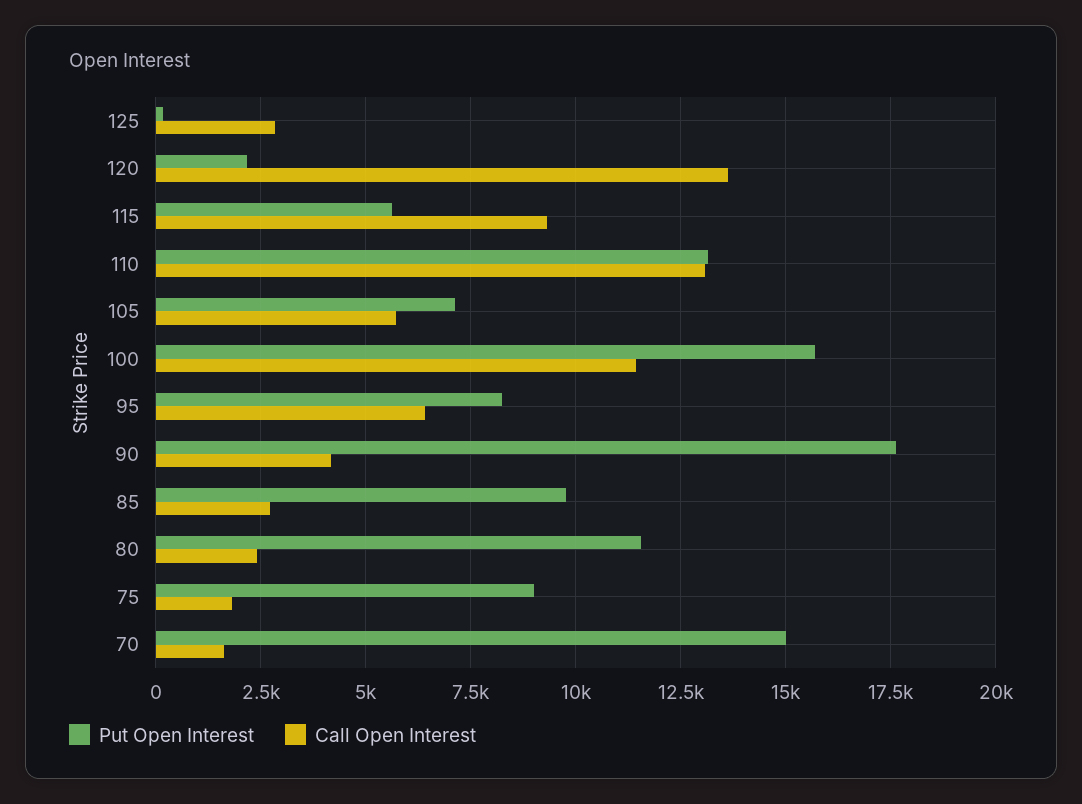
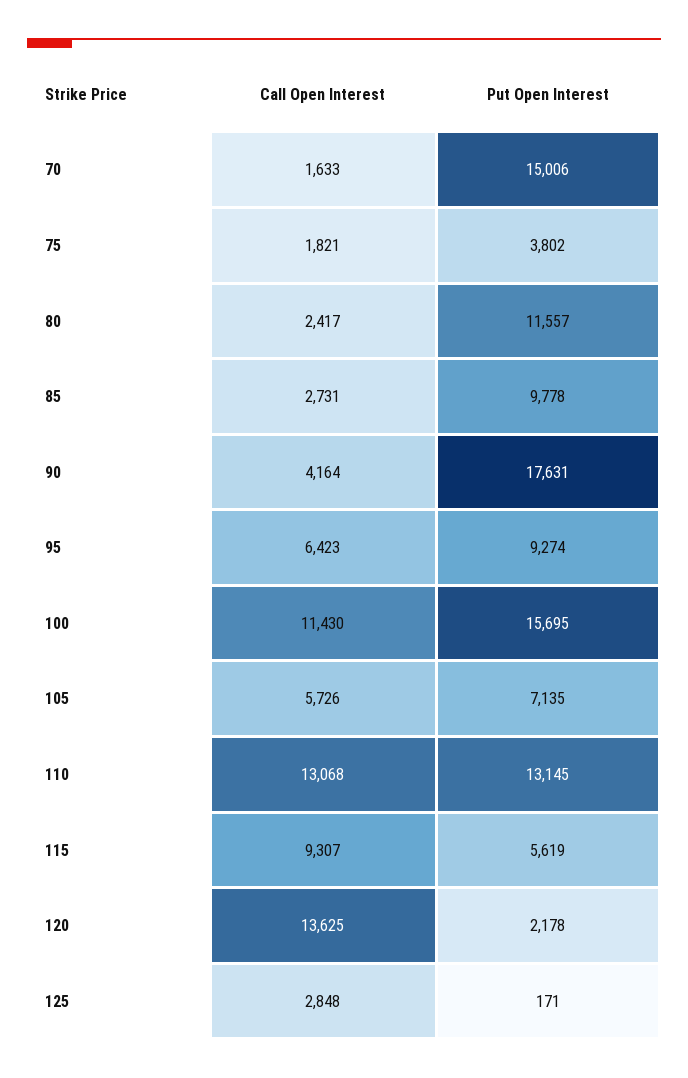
  {
    "Put Open Interest": {
      "125": 171,
      "120": 2178,
      "115": 5619,
      "110": 13145,
      "105": 7135,
      "100": 15695,
-     "95": 8250,
+     "95": 9274,
      "90": 17631,
      "85": 9778,
      "80": 11557,
-     "75": 9000,
+     "75": 3802,
      "70": 15006
    },
    "Call Open Interest": {
      "125": 2848,
      "120": 13625,
      "115": 9307,
      "110": 13068,
      "105": 5726,
      "100": 11430,
      "95": 6423,
      "90": 4164,
      "85": 2731,
      "80": 2417,
      "75": 1821,
      "70": 1633
    }
  }

